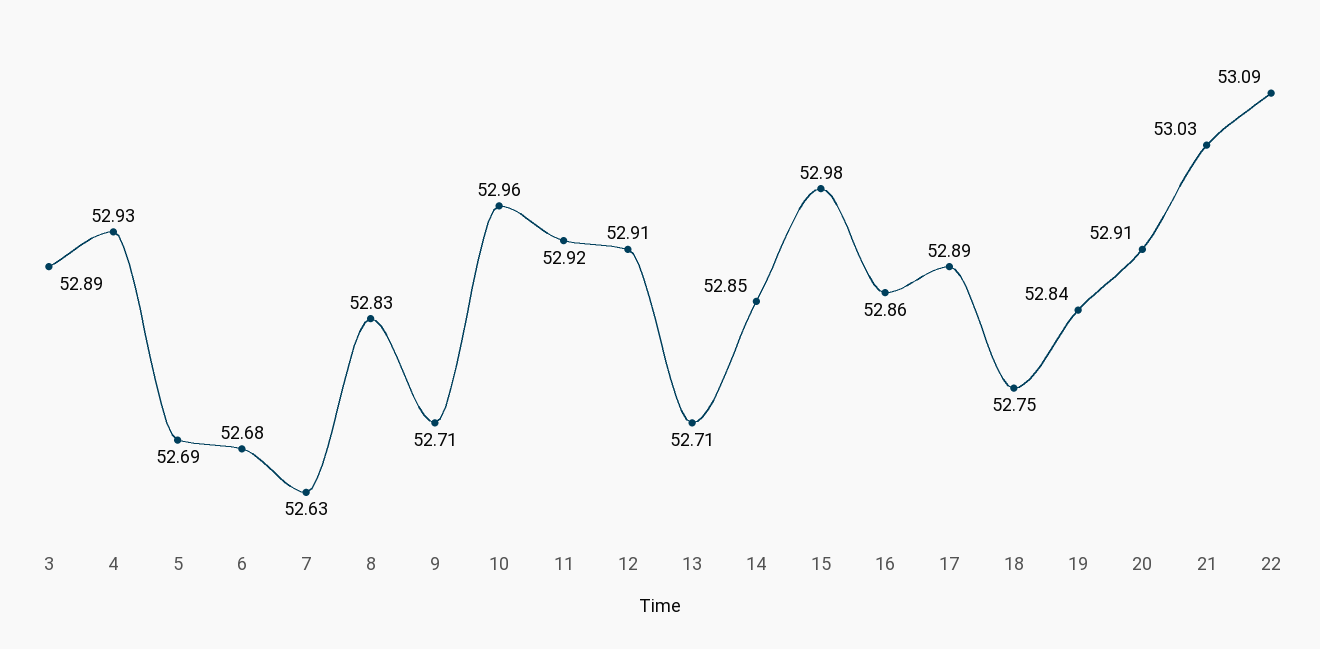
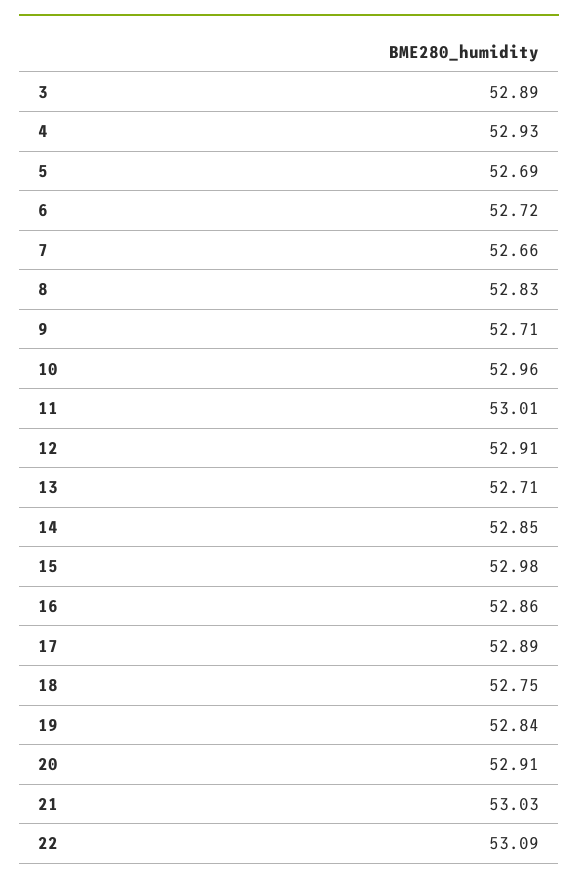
  {
    "3": 52.89,
    "4": 52.93,
    "5": 52.69,
-   "6": 52.68,
+   "6": 52.72,
-   "7": 52.63,
+   "7": 52.66,
    "8": 52.83,
    "9": 52.71,
    "10": 52.96,
-   "11": 52.92,
+   "11": 53.01,
    "12": 52.91,
    "13": 52.71,
    "14": 52.85,
    "15": 52.98,
    "16": 52.86,
    "17": 52.89,
    "18": 52.75,
    "19": 52.84,
    "20": 52.91,
    "21": 53.03,
    "22": 53.09
  }

